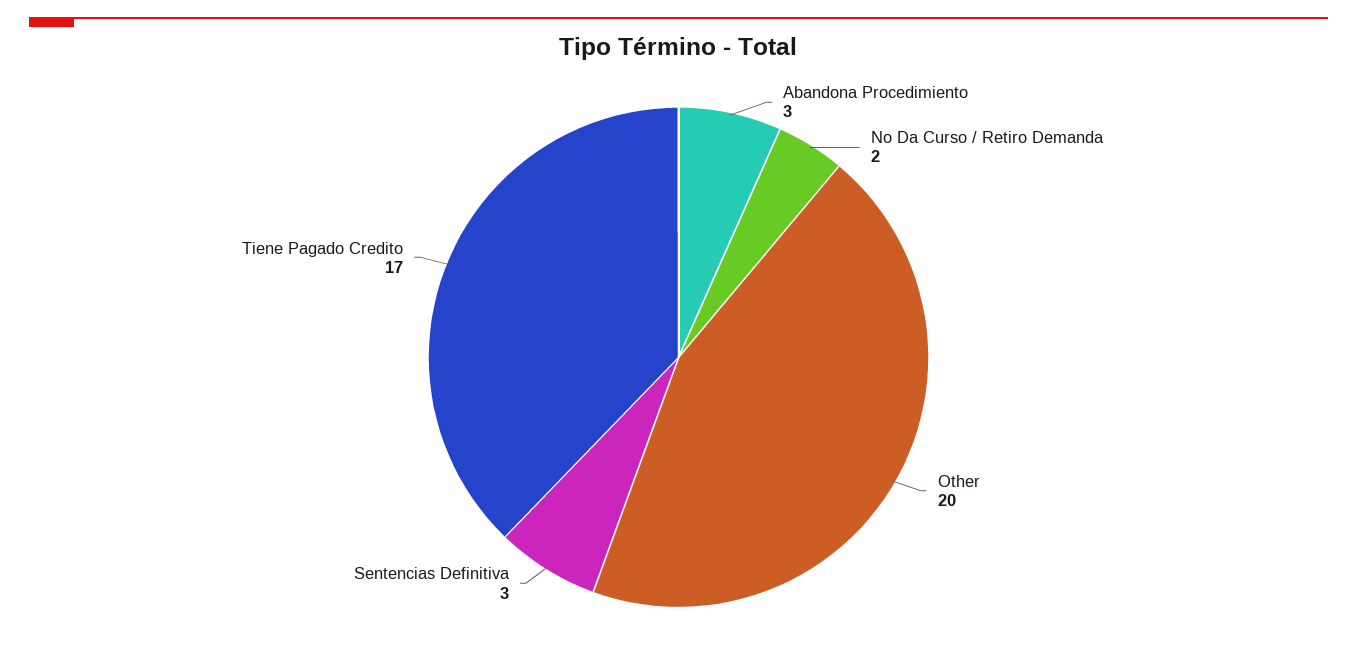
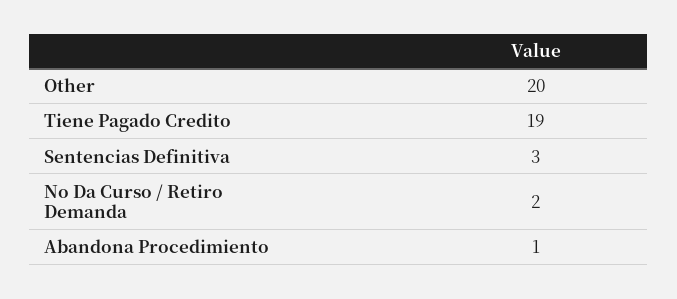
  {
-   "Abandona Procedimiento": 3,
+   "Abandona Procedimiento": 1,
    "No Da Curso / Retiro Demanda": 2,
    "Other": 20,
    "Sentencias Definitiva": 3,
-   "Tiene Pagado Credito": 17
+   "Tiene Pagado Credito": 19
  }

